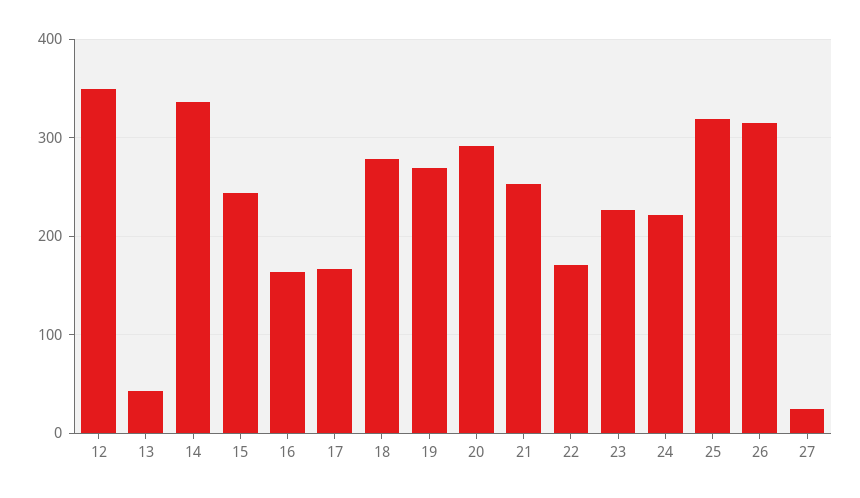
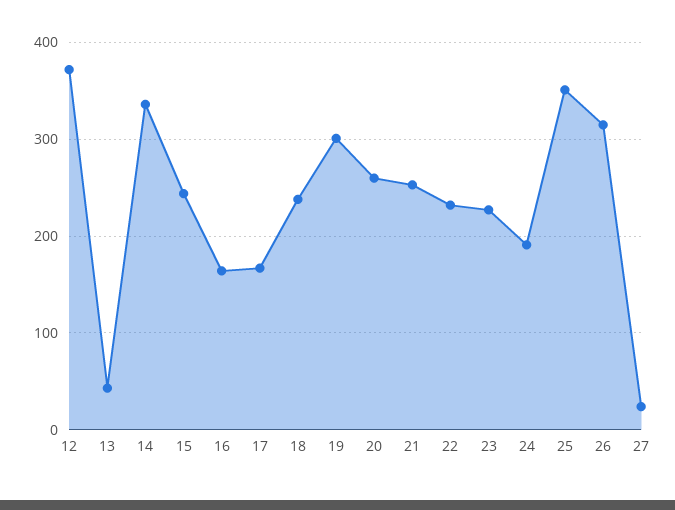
  {
-   "12": 350,
+   "12": 370,
    "13": 40,
    "14": 340,
    "15": 240,
    "16": 160,
    "17": 170,
-   "18": 280,
+   "18": 240,
-   "19": 270,
+   "19": 300,
-   "20": 290,
+   "20": 260,
    "21": 250,
-   "22": 170,
+   "22": 230,
    "23": 230,
-   "24": 220,
+   "24": 190,
-   "25": 320,
+   "25": 350,
    "26": 320,
    "27": 20
  }

